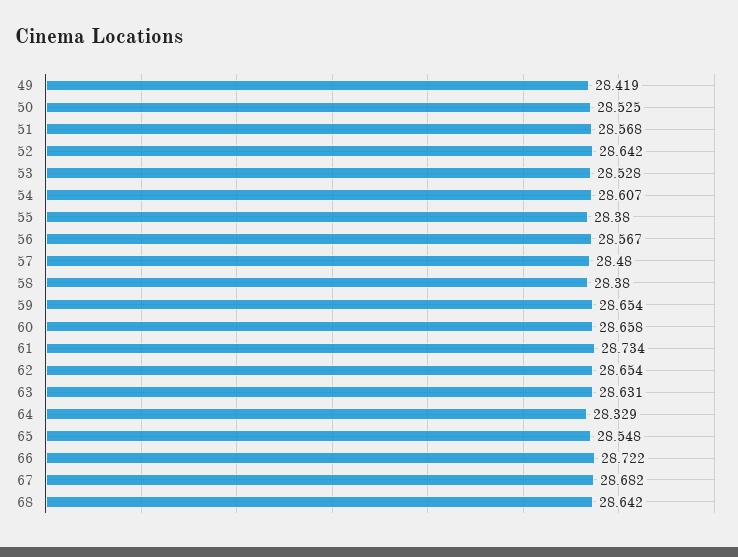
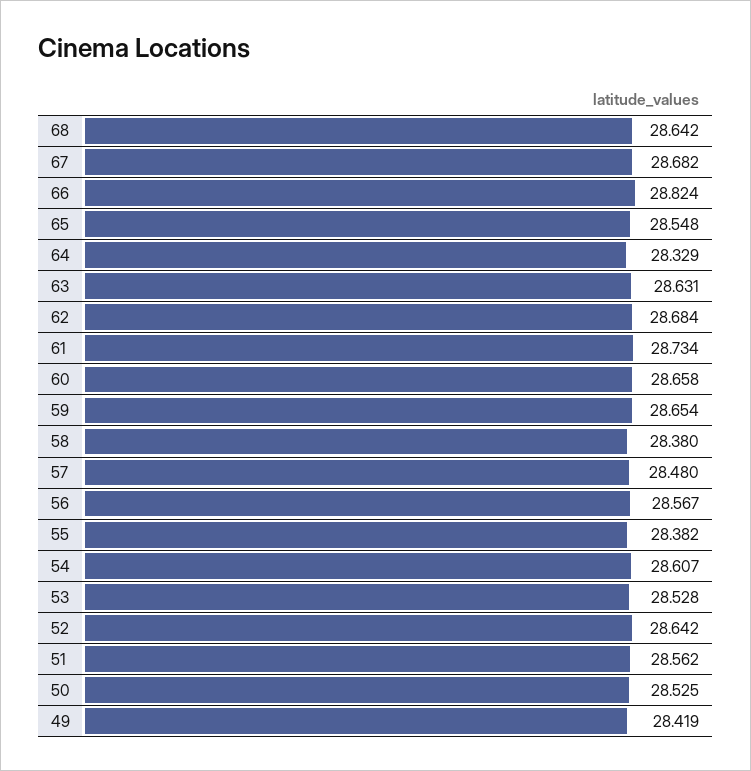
  {
    "49": 28.419,
    "50": 28.525,
-   "51": 28.568,
+   "51": 28.562,
    "52": 28.642,
    "53": 28.528,
    "54": 28.607,
-   "55": 28.38,
+   "55": 28.382,
    "56": 28.567,
    "57": 28.48,
    "58": 28.38,
    "59": 28.654,
    "60": 28.658,
    "61": 28.734,
-   "62": 28.654,
+   "62": 28.684,
    "63": 28.631,
    "64": 28.329,
    "65": 28.548,
-   "66": 28.722,
+   "66": 28.824,
    "67": 28.682,
    "68": 28.642
  }

